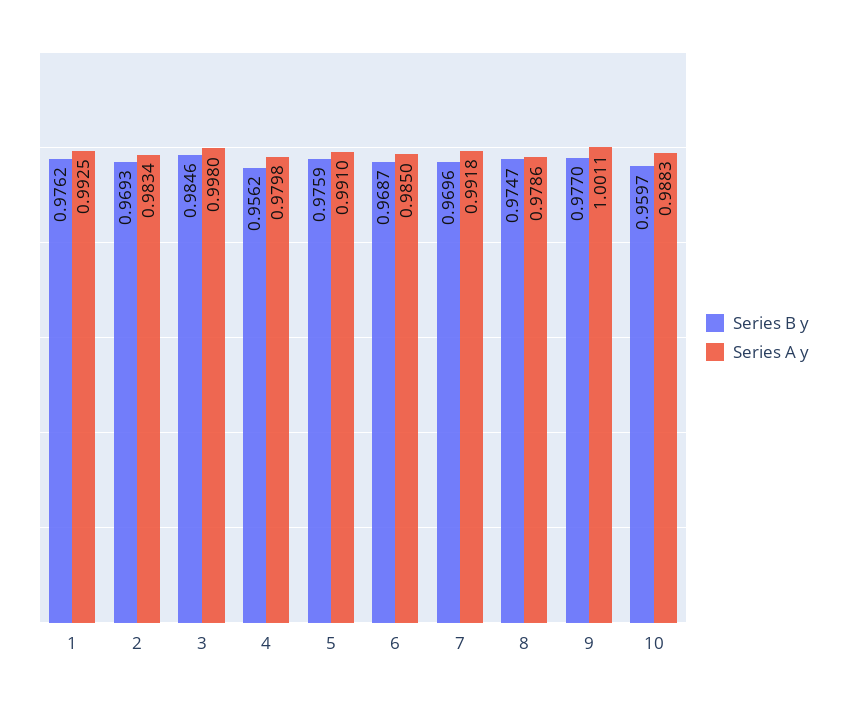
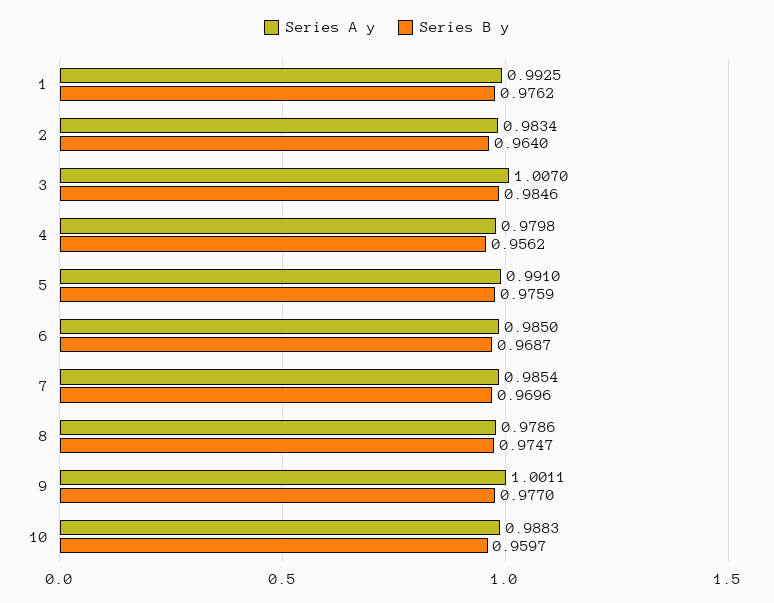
  {
    "Series B y": {
      "1": 0.9762,
-     "2": 0.9693,
+     "2": 0.964,
      "3": 0.9846,
      "4": 0.9562,
      "5": 0.9759,
      "6": 0.9687,
      "7": 0.9696,
      "8": 0.9747,
      "9": 0.977,
      "10": 0.9597
    },
    "Series A y": {
      "1": 0.9925,
      "2": 0.9834,
-     "3": 0.998,
+     "3": 1.007,
      "4": 0.9798,
      "5": 0.991,
      "6": 0.985,
-     "7": 0.9918,
+     "7": 0.9854,
      "8": 0.9786,
      "9": 1.0011,
      "10": 0.9883
    }
  }

